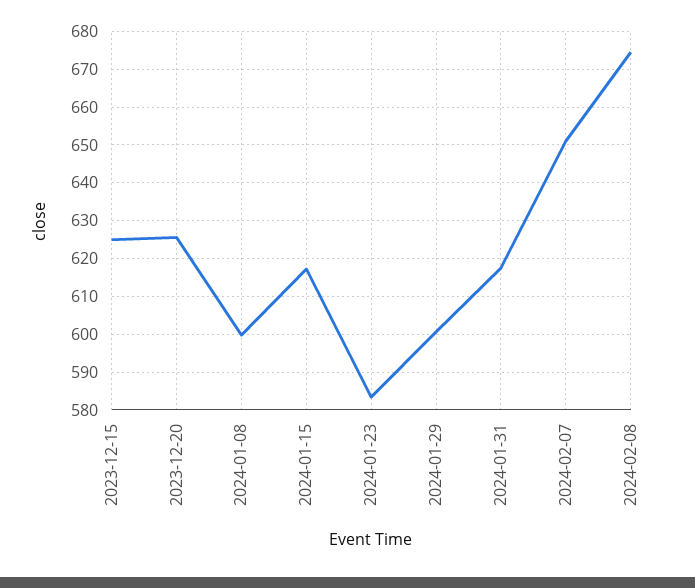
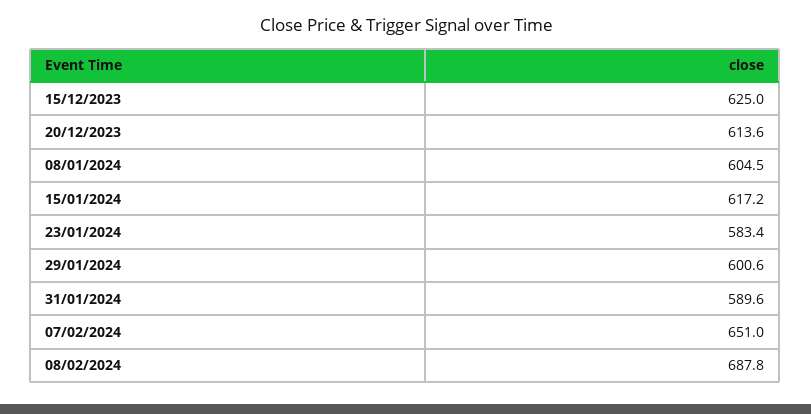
  {
    "2023-12-15": 625,
-   "2023-12-20": 626,
+   "2023-12-20": 613.6,
-   "2024-01-08": 600,
+   "2024-01-08": 604.5,
    "2024-01-15": 617.2,
    "2024-01-23": 583.4,
    "2024-01-29": 600.6,
-   "2024-01-31": 618,
+   "2024-01-31": 589.6,
    "2024-02-07": 651,
-   "2024-02-08": 674
+   "2024-02-08": 687.8
  }

